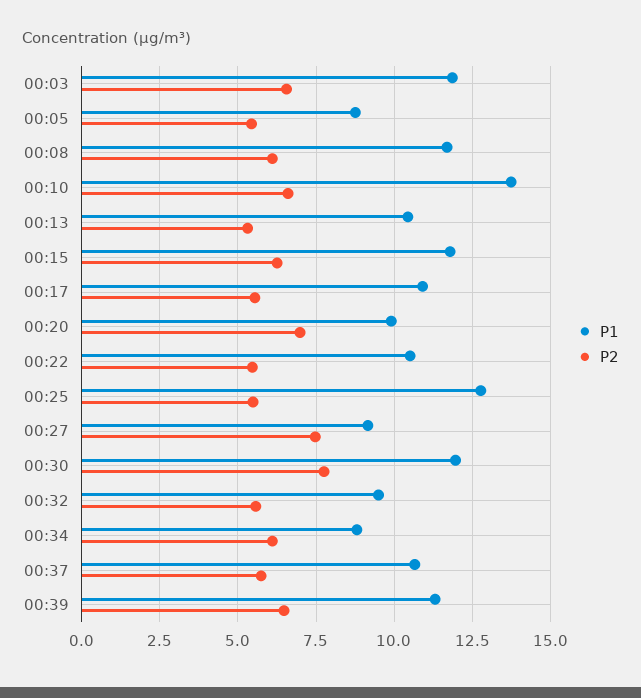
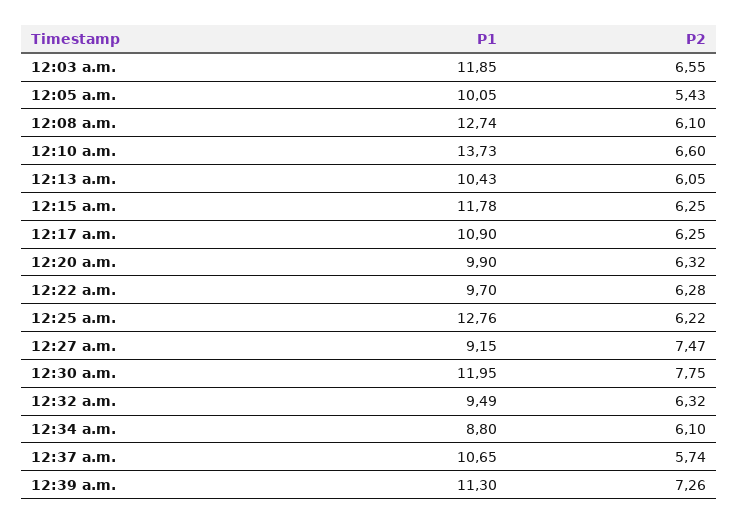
  {
    "P1": {
      "00:03": 11.85,
-     "00:05": 8.75,
+     "00:05": 10.05,
-     "00:08": 11.75,
+     "00:08": 12.74,
      "00:10": 13.73,
      "00:13": 10.43,
      "00:15": 11.78,
      "00:17": 10.9,
      "00:20": 9.9,
-     "00:22": 10.5,
+     "00:22": 9.7,
      "00:25": 12.76,
      "00:27": 9.15,
      "00:30": 11.95,
      "00:32": 9.49,
      "00:34": 8.8,
      "00:37": 10.65,
      "00:39": 11.3
    },
    "P2": {
      "00:03": 6.55,
      "00:05": 5.43,
      "00:08": 6.1,
      "00:10": 6.6,
-     "00:13": 5.25,
+     "00:13": 6.05,
      "00:15": 6.25,
-     "00:17": 5.5,
+     "00:17": 6.25,
-     "00:20": 7,
+     "00:20": 6.32,
-     "00:22": 5.5,
+     "00:22": 6.28,
-     "00:25": 5.5,
+     "00:25": 6.22,
      "00:27": 7.47,
      "00:30": 7.75,
-     "00:32": 5.5,
+     "00:32": 6.32,
      "00:34": 6.1,
      "00:37": 5.74,
-     "00:39": 6.5
+     "00:39": 7.26
    }
  }

